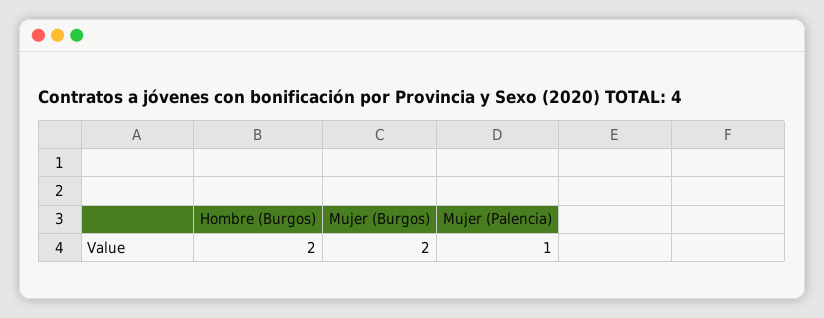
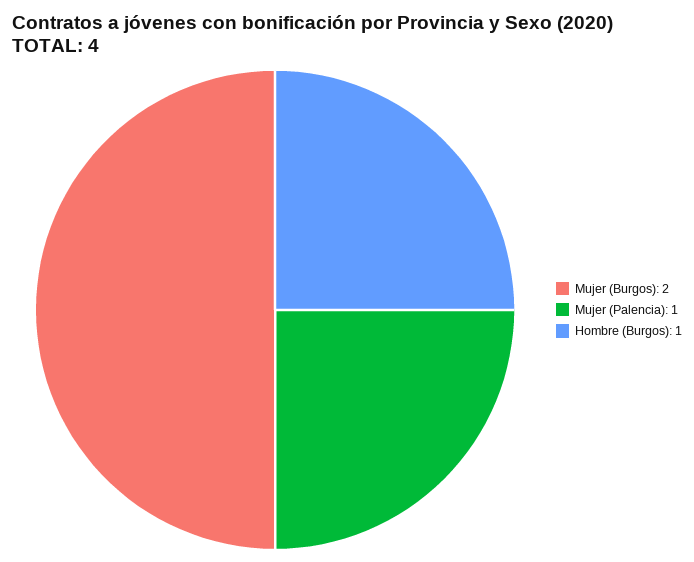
  {
-   "Hombre (Burgos)": 2,
+   "Hombre (Burgos)": 1,
    "Mujer (Burgos)": 2,
    "Mujer (Palencia)": 1
  }

